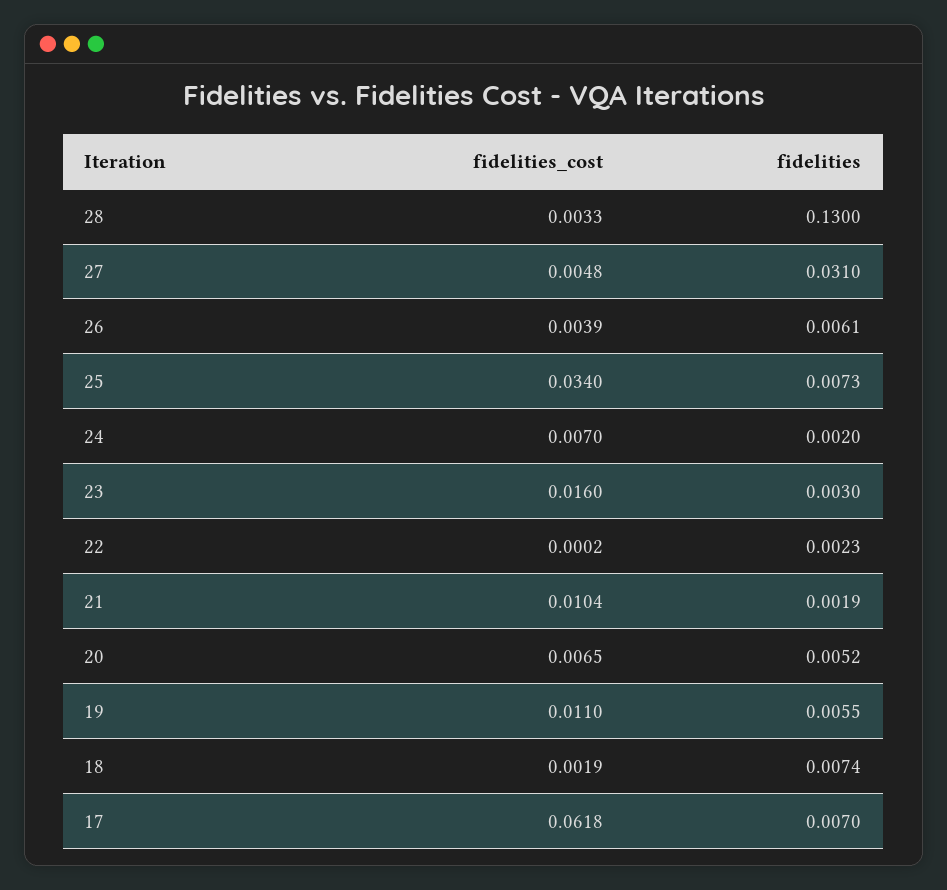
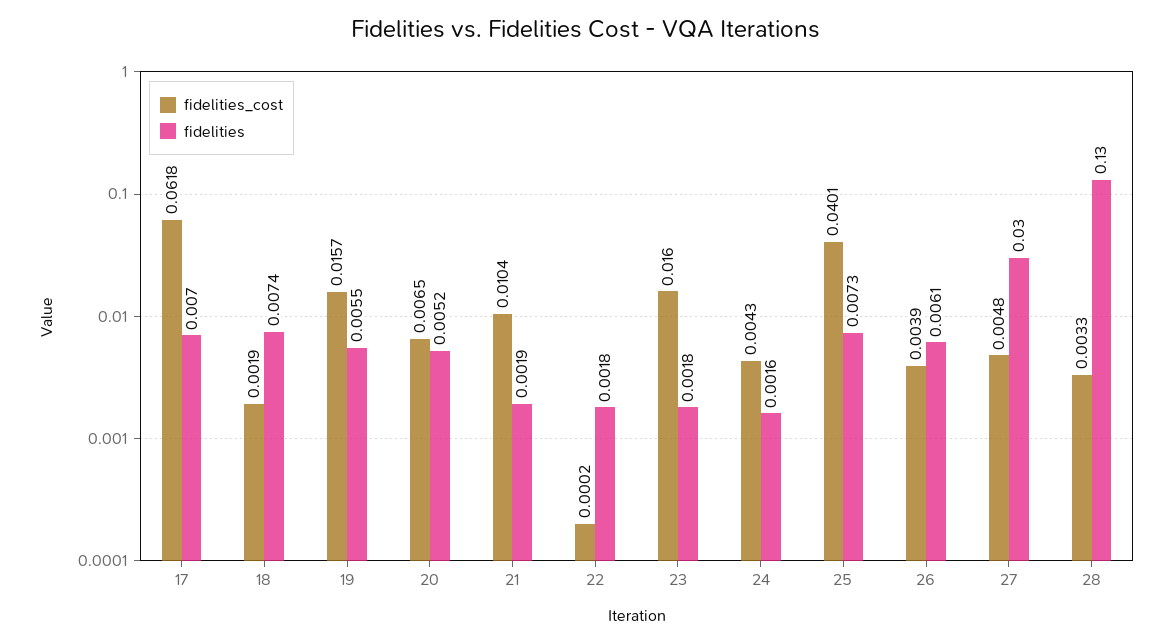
  {
    "fidelities_cost": {
      "28": 0.0033,
      "27": 0.0048,
      "26": 0.0039,
-     "25": 0.034,
+     "25": 0.0401,
-     "24": 0.007,
+     "24": 0.0043,
      "23": 0.016,
      "22": 0.0002,
      "21": 0.0104,
      "20": 0.0065,
-     "19": 0.011,
+     "19": 0.0157,
      "18": 0.0019,
      "17": 0.0618
    },
    "fidelities": {
      "28": 0.13,
-     "27": 0.031,
+     "27": 0.03,
      "26": 0.0061,
      "25": 0.0073,
-     "24": 0.002,
+     "24": 0.0016,
-     "23": 0.003,
+     "23": 0.0018,
-     "22": 0.0023,
+     "22": 0.0018,
      "21": 0.0019,
      "20": 0.0052,
      "19": 0.0055,
      "18": 0.0074,
      "17": 0.007
    }
  }

